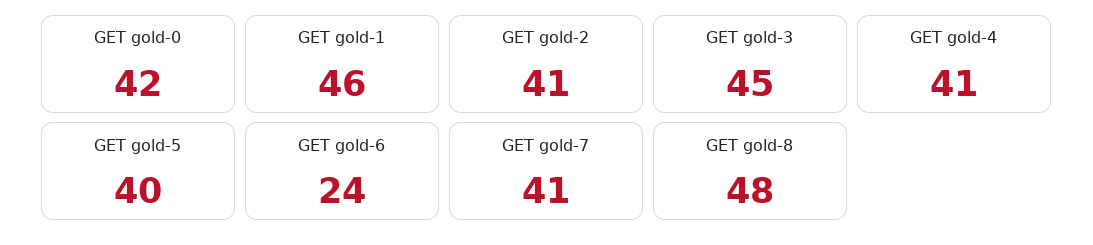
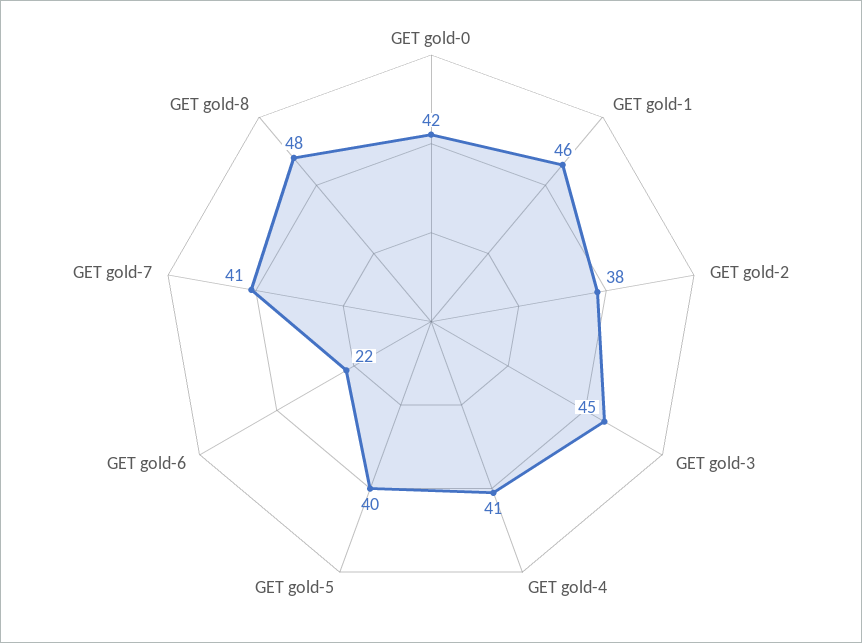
  {
    "GET gold-0": 42,
    "GET gold-1": 46,
-   "GET gold-2": 41,
+   "GET gold-2": 38,
    "GET gold-3": 45,
    "GET gold-4": 41,
    "GET gold-5": 40,
-   "GET gold-6": 24,
+   "GET gold-6": 22,
    "GET gold-7": 41,
    "GET gold-8": 48
  }

